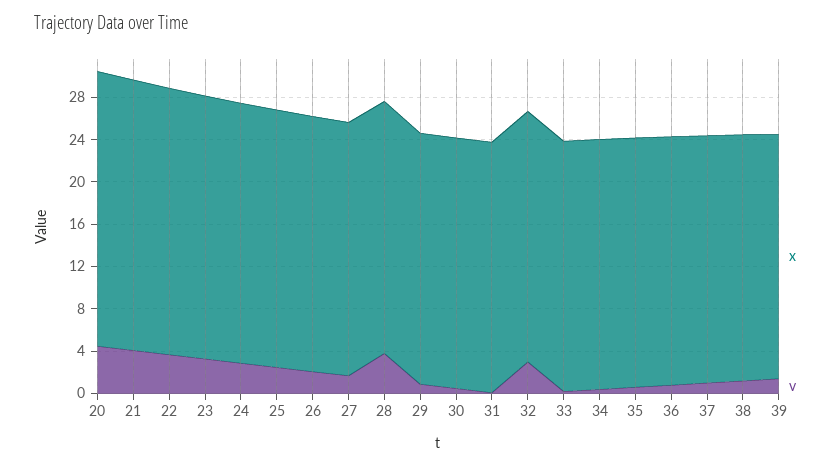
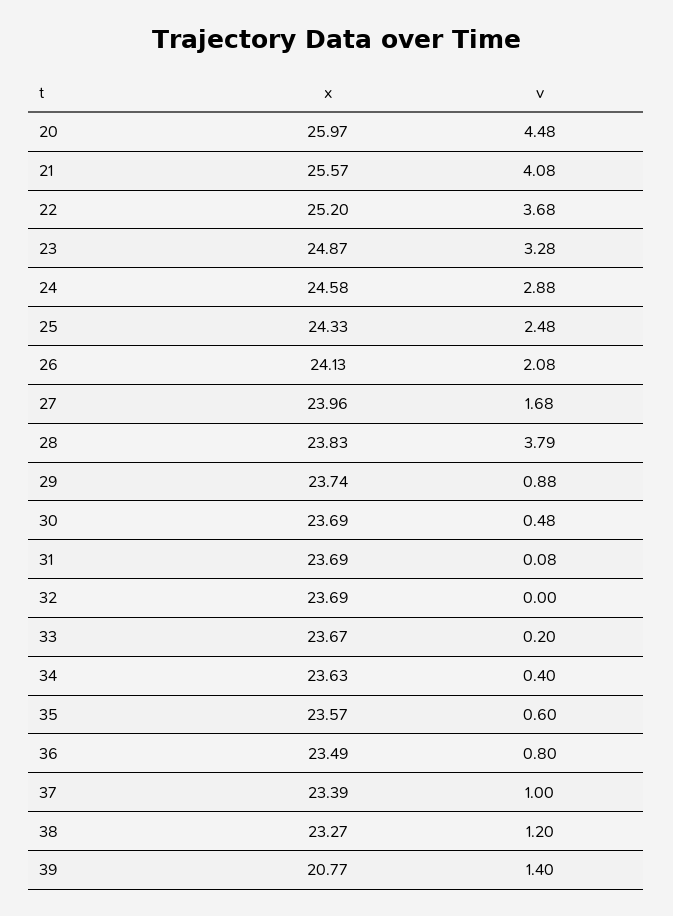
  {
    "x": {
      "20": 25.97,
      "21": 25.57,
      "22": 25.2,
      "23": 24.87,
      "24": 24.58,
      "25": 24.33,
      "26": 24.13,
      "27": 23.96,
      "28": 23.83,
      "29": 23.74,
      "30": 23.69,
      "31": 23.69,
      "32": 23.69,
      "33": 23.67,
      "34": 23.63,
      "35": 23.57,
      "36": 23.49,
      "37": 23.39,
      "38": 23.27,
-     "39": 23
+     "39": 20.77
    },
    "v": {
      "20": 4.48,
      "21": 4.08,
      "22": 3.68,
      "23": 3.28,
      "24": 2.88,
      "25": 2.48,
      "26": 2.08,
      "27": 1.68,
      "28": 3.79,
      "29": 0.88,
      "30": 0.48,
      "31": 0.08,
-     "32": 3,
+     "32": 0,
      "33": 0.2,
      "34": 0.4,
      "35": 0.6,
      "36": 0.8,
      "37": 1,
      "38": 1.2,
      "39": 1.4
    }
  }

